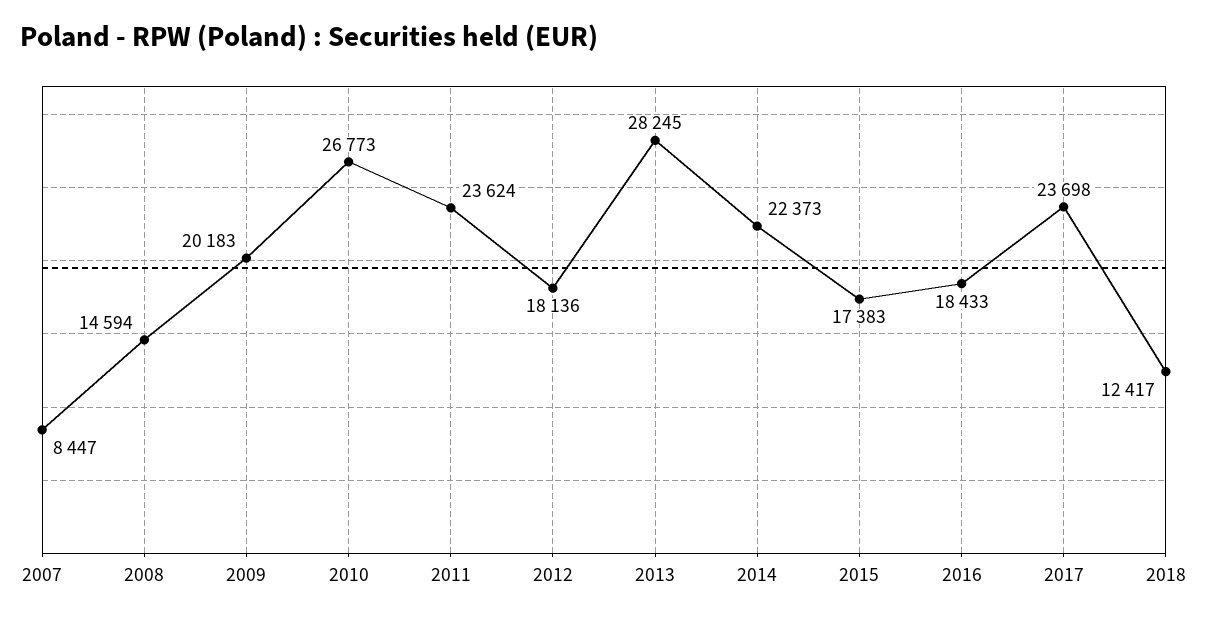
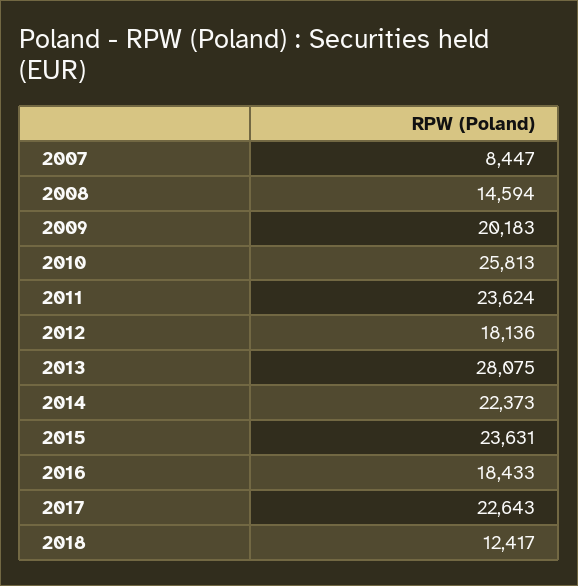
  {
    "2007": 8447,
    "2008": 14594,
    "2009": 20183,
-   "2010": 26773,
+   "2010": 25813,
    "2011": 23624,
    "2012": 18136,
-   "2013": 28245,
+   "2013": 28075,
    "2014": 22373,
-   "2015": 17383,
+   "2015": 23631,
    "2016": 18433,
-   "2017": 23698,
+   "2017": 22643,
    "2018": 12417
  }

